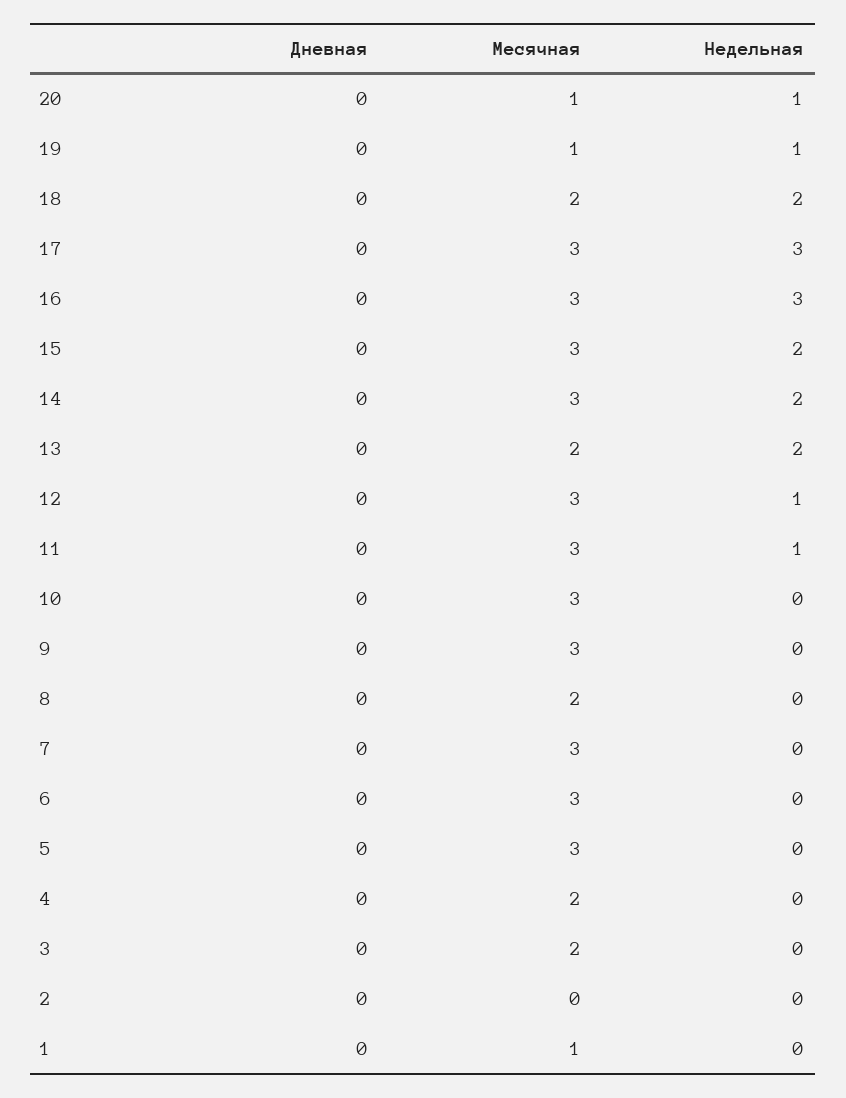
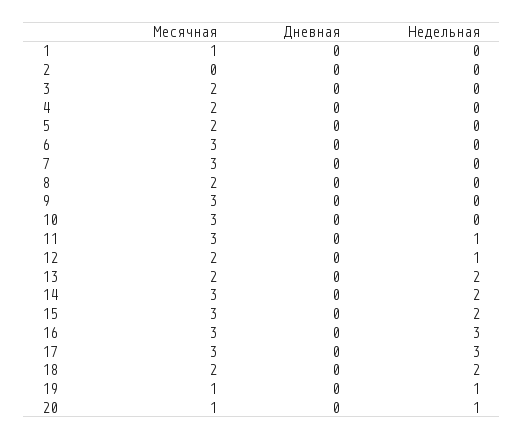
  {
    "Дневная": {
      "20": 0,
      "19": 0,
      "18": 0,
      "17": 0,
      "16": 0,
      "15": 0,
      "14": 0,
      "13": 0,
      "12": 0,
      "11": 0,
      "10": 0,
      "9": 0,
      "8": 0,
      "7": 0,
      "6": 0,
      "5": 0,
      "4": 0,
      "3": 0,
      "2": 0,
      "1": 0
    },
    "Месячная": {
      "20": 1,
      "19": 1,
      "18": 2,
      "17": 3,
      "16": 3,
      "15": 3,
      "14": 3,
      "13": 2,
-     "12": 3,
+     "12": 2,
      "11": 3,
      "10": 3,
      "9": 3,
      "8": 2,
      "7": 3,
      "6": 3,
-     "5": 3,
+     "5": 2,
      "4": 2,
      "3": 2,
      "2": 0,
      "1": 1
    },
    "Недельная": {
      "20": 1,
      "19": 1,
      "18": 2,
      "17": 3,
      "16": 3,
      "15": 2,
      "14": 2,
      "13": 2,
      "12": 1,
      "11": 1,
      "10": 0,
      "9": 0,
      "8": 0,
      "7": 0,
      "6": 0,
      "5": 0,
      "4": 0,
      "3": 0,
      "2": 0,
      "1": 0
    }
  }

